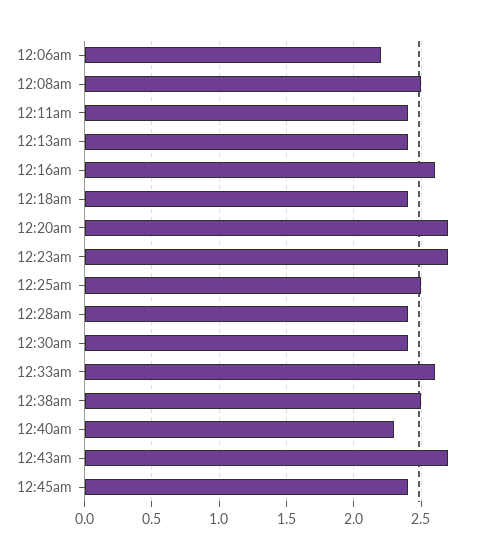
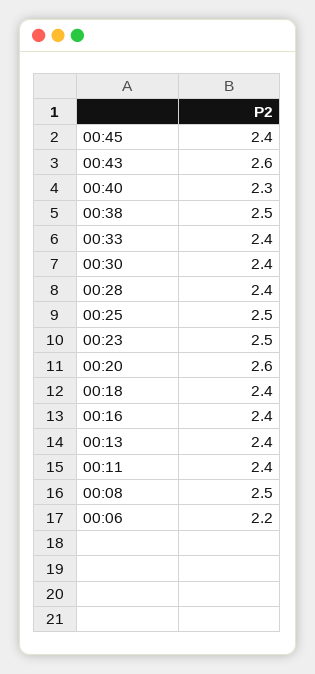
  {
    "12:06am": 2.2,
    "12:08am": 2.5,
    "12:11am": 2.4,
    "12:13am": 2.4,
-   "12:16am": 2.6,
+   "12:16am": 2.4,
    "12:18am": 2.4,
-   "12:20am": 2.7,
+   "12:20am": 2.6,
-   "12:23am": 2.7,
+   "12:23am": 2.5,
    "12:25am": 2.5,
    "12:28am": 2.4,
    "12:30am": 2.4,
-   "12:33am": 2.6,
+   "12:33am": 2.4,
    "12:38am": 2.5,
    "12:40am": 2.3,
-   "12:43am": 2.7,
+   "12:43am": 2.6,
    "12:45am": 2.4
  }

